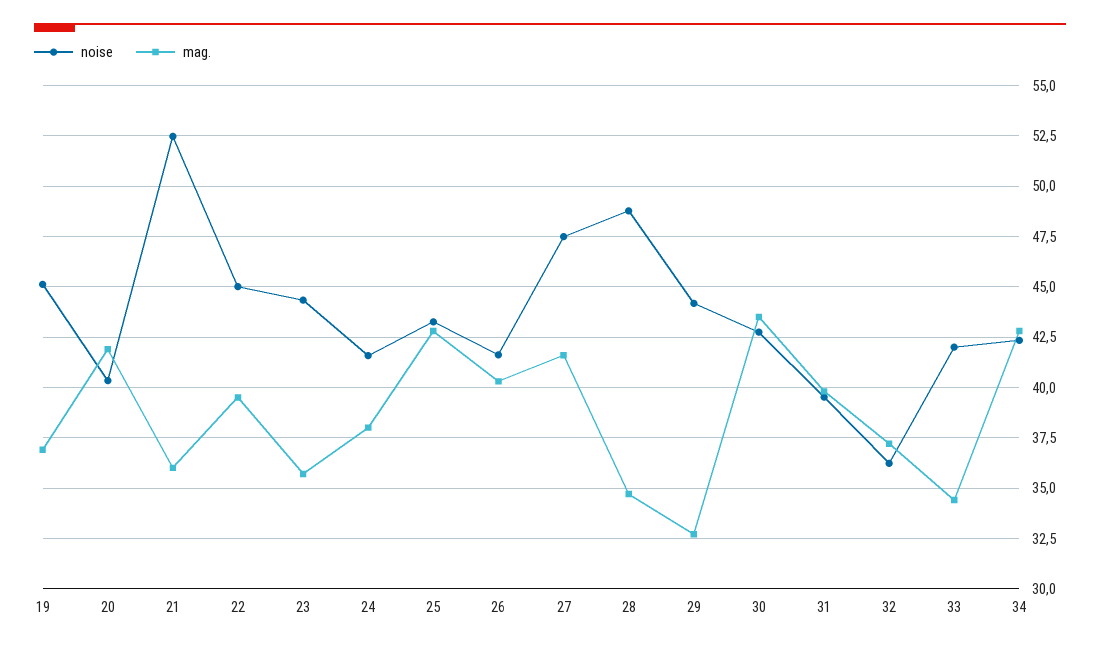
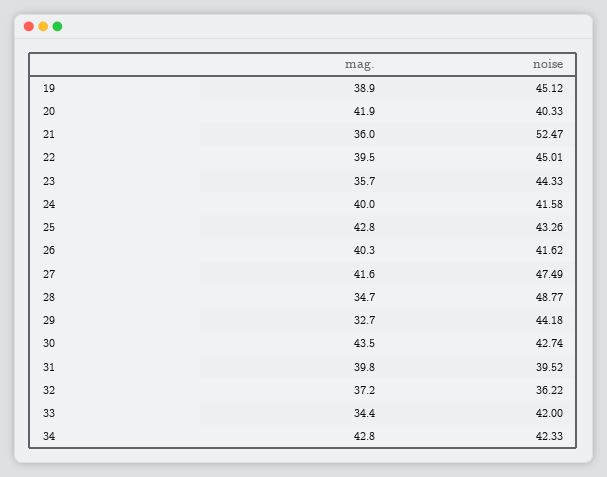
  {
    "noise": {
      "19": 45.12,
      "20": 40.33,
      "21": 52.47,
      "22": 45.01,
      "23": 44.33,
      "24": 41.58,
      "25": 43.26,
      "26": 41.62,
      "27": 47.49,
      "28": 48.77,
      "29": 44.18,
      "30": 42.74,
      "31": 39.52,
      "32": 36.22,
      "33": 42,
      "34": 42.33
    },
    "mag.": {
-     "19": 37,
+     "19": 38.9,
      "20": 41.9,
      "21": 36,
      "22": 39.5,
      "23": 35.7,
-     "24": 38,
+     "24": 40,
      "25": 42.8,
      "26": 40.3,
      "27": 41.6,
      "28": 34.7,
      "29": 32.7,
      "30": 43.5,
      "31": 39.8,
      "32": 37.2,
      "33": 34.4,
      "34": 42.8
    }
  }

